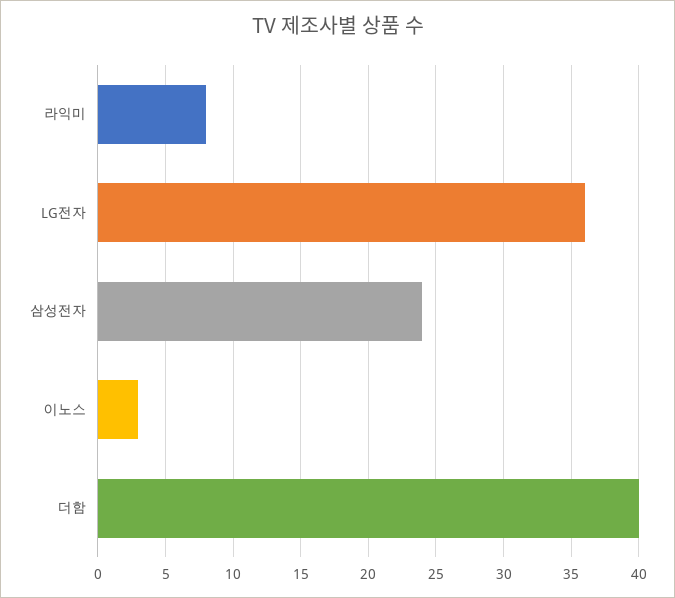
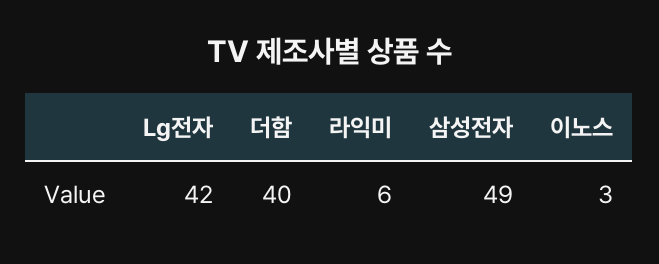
  {
-   "라익미": 8,
+   "라익미": 6,
-   "LG전자": 36,
+   "LG전자": 42,
-   "삼성전자": 24,
+   "삼성전자": 49,
    "이노스": 3,
    "더함": 40
  }

